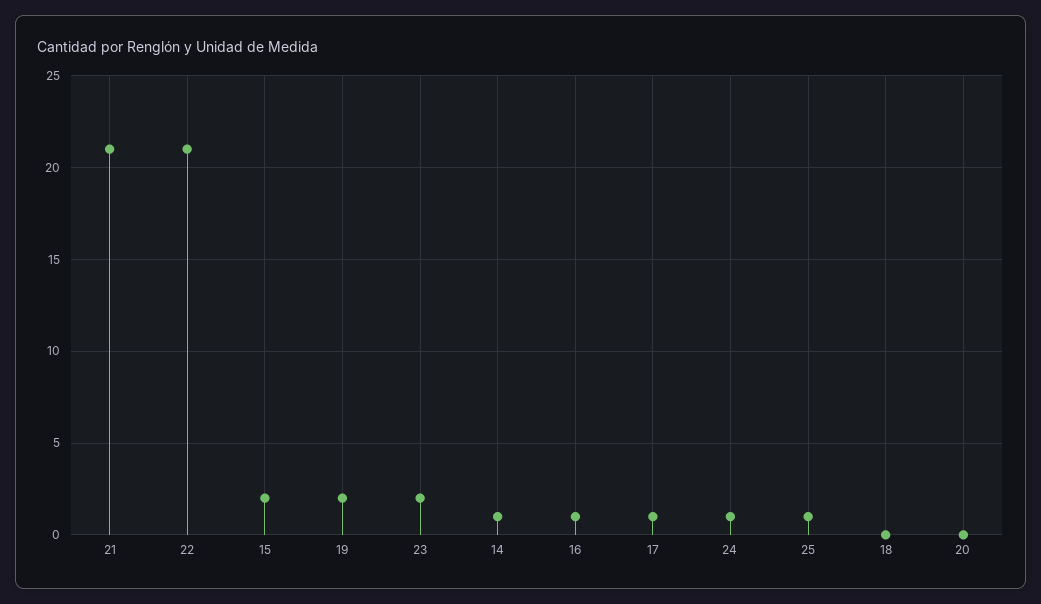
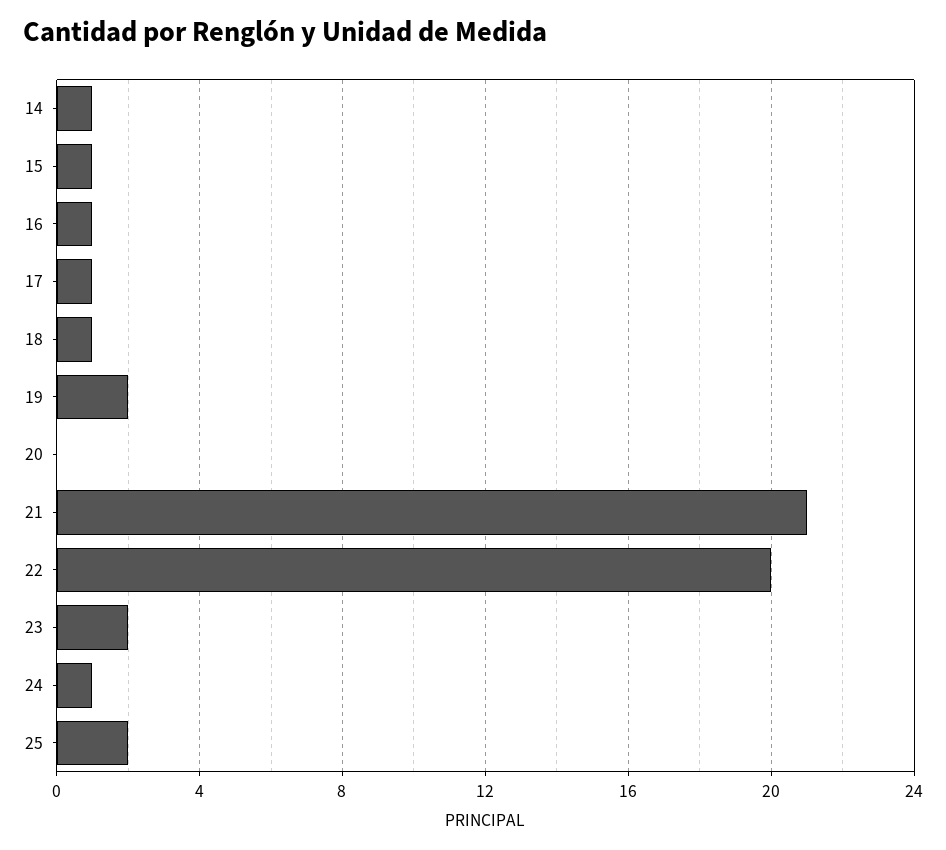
  {
    "21": 21,
-   "22": 21,
+   "22": 20,
-   "15": 2,
+   "15": 1,
    "19": 2,
    "23": 2,
    "14": 1,
    "16": 1,
    "17": 1,
    "24": 1,
-   "25": 1,
+   "25": 2,
-   "18": 0,
+   "18": 1,
    "20": 0
  }

